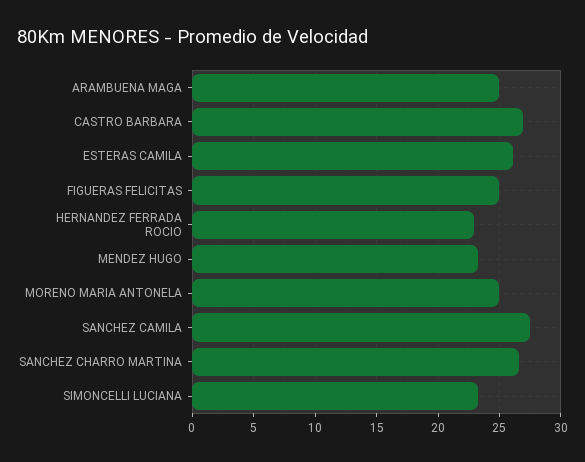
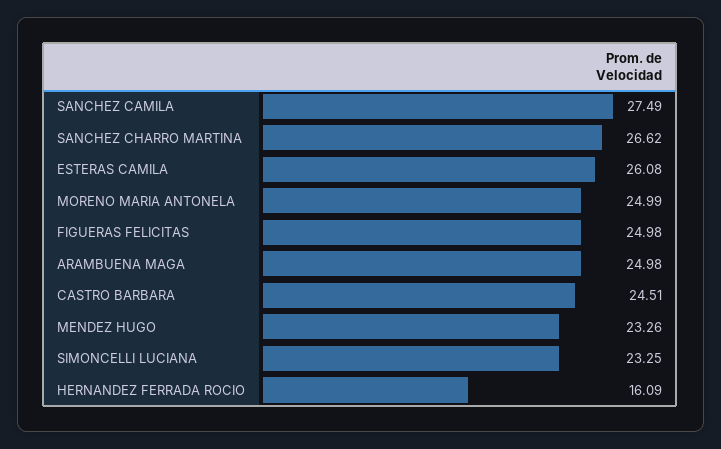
  {
    "ARAMBUENA MAGA": 24.98,
-   "CASTRO BARBARA": 27,
+   "CASTRO BARBARA": 24.51,
    "ESTERAS CAMILA": 26.08,
    "FIGUERAS FELICITAS": 24.98,
-   "HERNANDEZ FERRADA ROCIO": 23,
+   "HERNANDEZ FERRADA ROCIO": 16.09,
    "MENDEZ HUGO": 23.26,
    "MORENO MARIA ANTONELA": 24.99,
    "SANCHEZ CAMILA": 27.49,
    "SANCHEZ CHARRO MARTINA": 26.62,
    "SIMONCELLI LUCIANA": 23.25
  }

